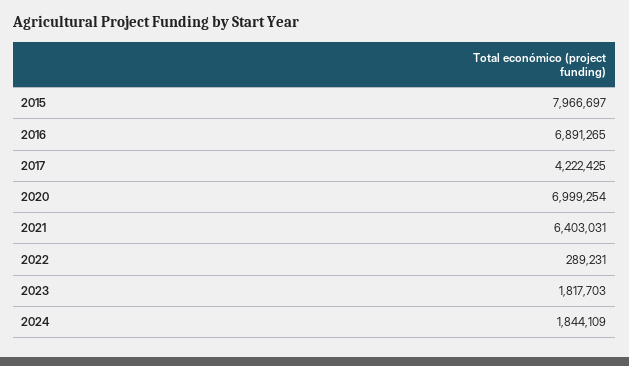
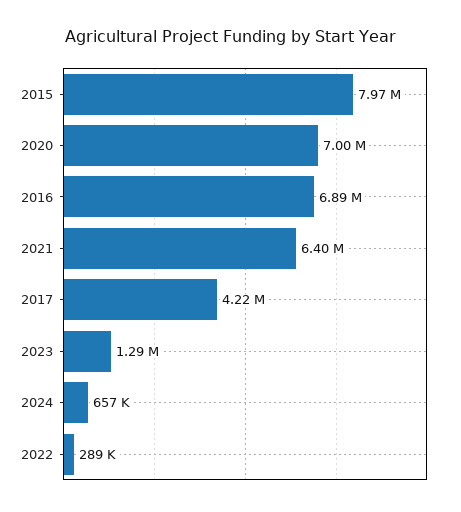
  {
    "2015": 7966697,
    "2016": 6891265,
    "2017": 4222425,
    "2020": 6999254,
    "2021": 6403031,
    "2022": 289231,
-   "2023": 1817703,
+   "2023": 1290000,
-   "2024": 1844109
+   "2024": 657000
  }

